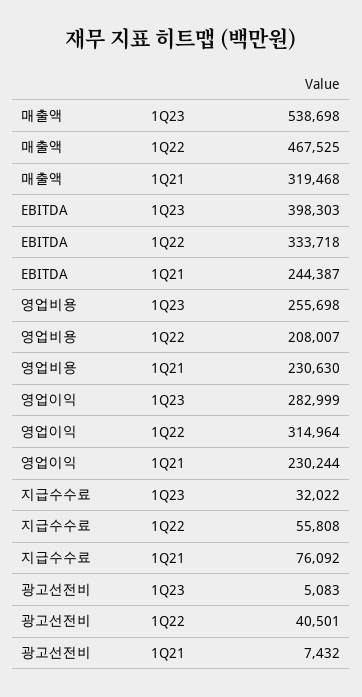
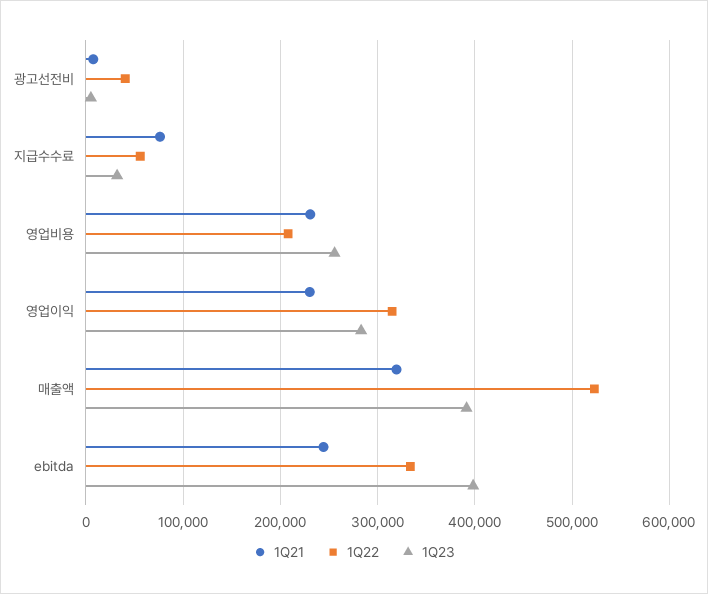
  {
    "1Q23": {
-     "매출액": 538698,
+     "매출액": 390000,
      "EBITDA": 398303,
      "영업비용": 255698,
      "영업이익": 282999,
      "지급수수료": 32022,
      "광고선전비": 5083
    },
    "1Q22": {
-     "매출액": 467525,
+     "매출액": 520000,
      "EBITDA": 333718,
      "영업비용": 208007,
      "영업이익": 314964,
      "지급수수료": 55808,
      "광고선전비": 40501
    },
    "1Q21": {
      "매출액": 319468,
      "EBITDA": 244387,
      "영업비용": 230630,
      "영업이익": 230244,
      "지급수수료": 76092,
      "광고선전비": 7432
    }
  }

